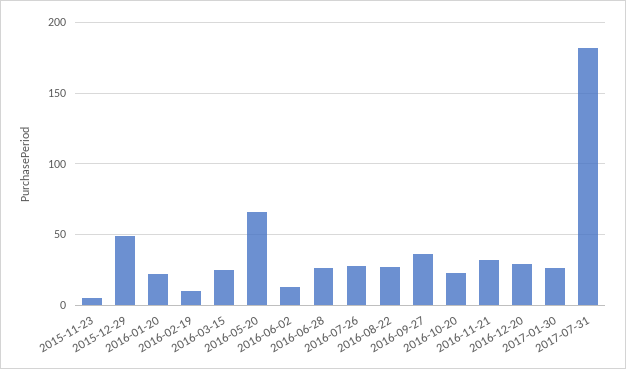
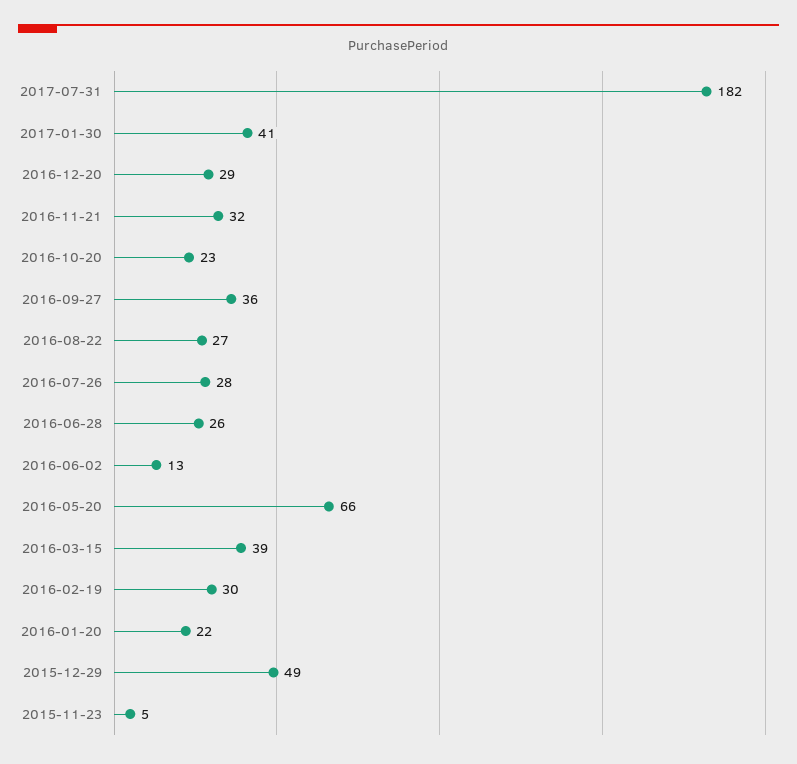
  {
    "2015-11-23": 5,
    "2015-12-29": 49,
    "2016-01-20": 22,
-   "2016-02-19": 10,
+   "2016-02-19": 30,
-   "2016-03-15": 25,
+   "2016-03-15": 39,
    "2016-05-20": 66,
    "2016-06-02": 13,
    "2016-06-28": 26,
    "2016-07-26": 28,
    "2016-08-22": 27,
    "2016-09-27": 36,
    "2016-10-20": 23,
    "2016-11-21": 32,
    "2016-12-20": 29,
-   "2017-01-30": 25,
+   "2017-01-30": 41,
    "2017-07-31": 182
  }

